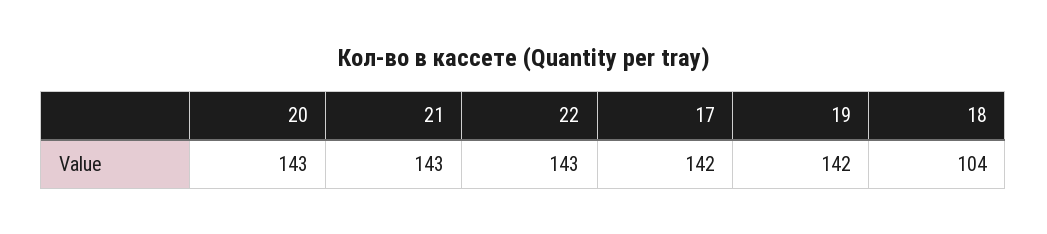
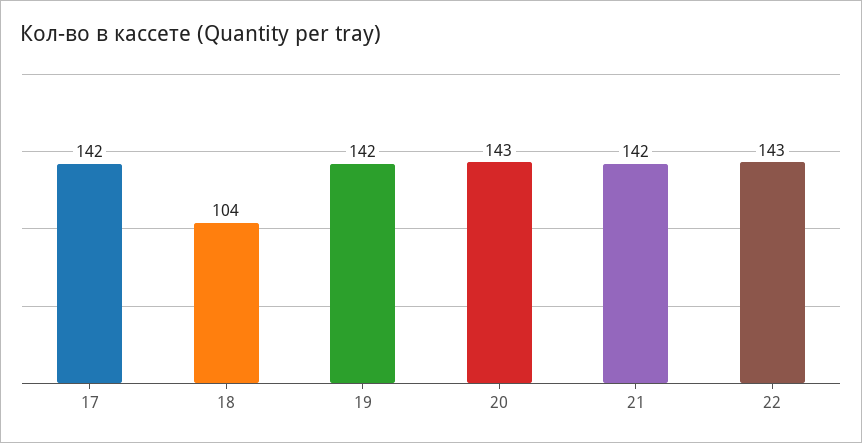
  {
    "20": 143,
-   "21": 143,
+   "21": 142,
    "22": 143,
    "17": 142,
    "19": 142,
    "18": 104
  }

